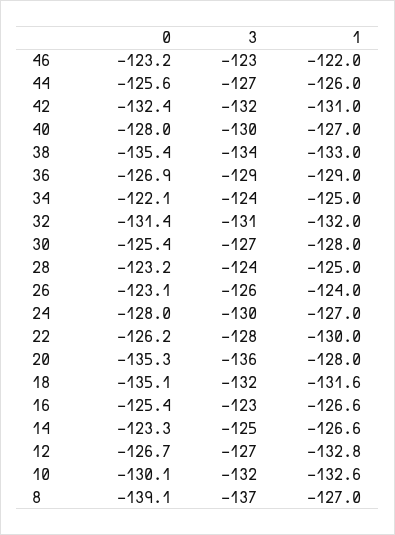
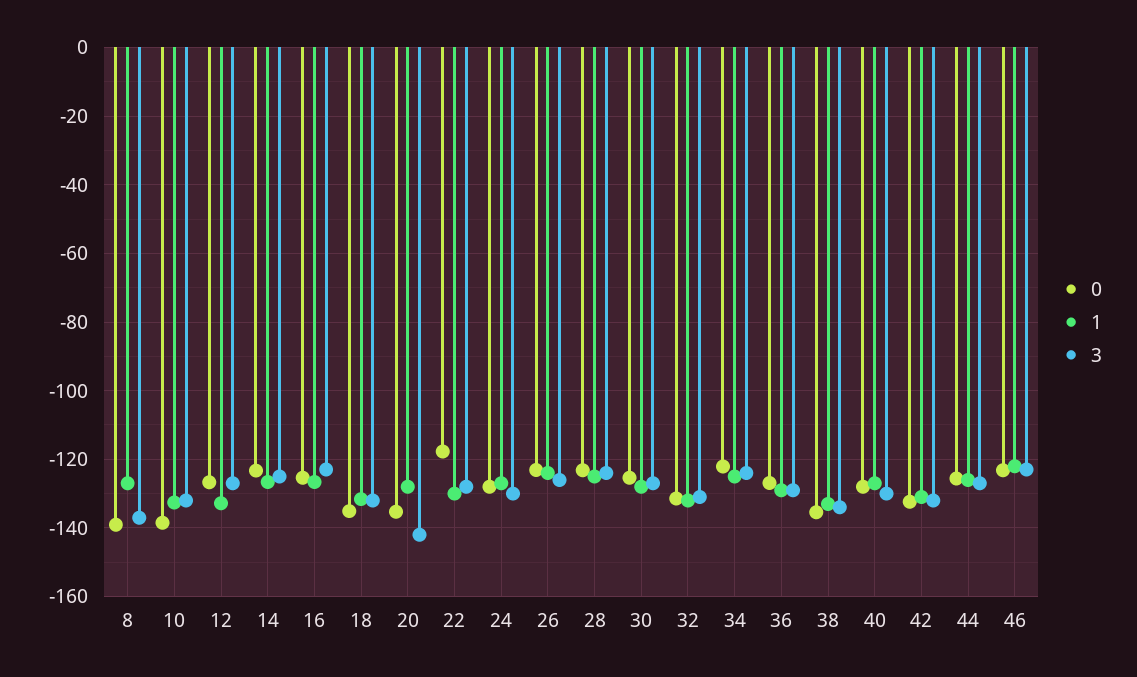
  {
    "0": {
      "46": -123.2,
      "44": -125.6,
      "42": -132.4,
      "40": -128,
      "38": -135.4,
      "36": -126.9,
      "34": -122.1,
      "32": -131.4,
      "30": -125.4,
      "28": -123.2,
      "26": -123.1,
      "24": -128,
-     "22": -126.2,
+     "22": -118,
      "20": -135.3,
      "18": -135.1,
      "16": -125.4,
      "14": -123.3,
      "12": -126.7,
-     "10": -130.1,
+     "10": -138,
      "8": -139.1
    },
    "3": {
      "46": -123,
      "44": -127,
      "42": -132,
      "40": -130,
      "38": -134,
      "36": -129,
      "34": -124,
      "32": -131,
      "30": -127,
      "28": -124,
      "26": -126,
      "24": -130,
      "22": -128,
-     "20": -136,
+     "20": -142,
      "18": -132,
      "16": -123,
      "14": -125,
      "12": -127,
      "10": -132,
      "8": -137
    },
    "1": {
      "46": -122,
      "44": -126,
      "42": -131,
      "40": -127,
      "38": -133,
      "36": -129,
      "34": -125,
      "32": -132,
      "30": -128,
      "28": -125,
      "26": -124,
      "24": -127,
      "22": -130,
      "20": -128,
      "18": -131.6,
      "16": -126.6,
      "14": -126.6,
      "12": -132.8,
      "10": -132.6,
      "8": -127
    }
  }

